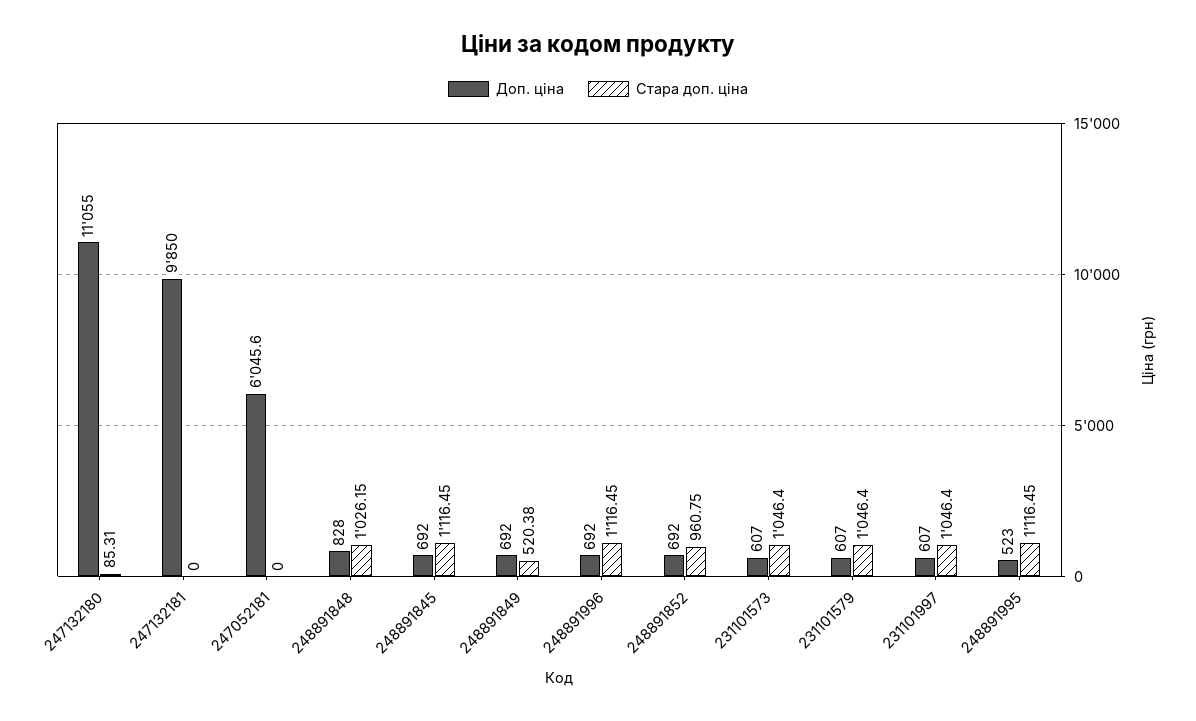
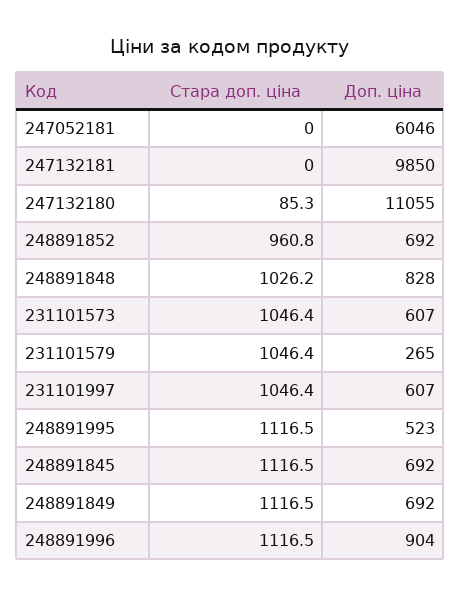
  {
    "Доп. ціна": {
      "247132180": 11055,
      "247132181": 9850,
      "247052181": 6045.6,
      "248891848": 828,
      "248891845": 692,
      "248891849": 692,
-     "248891996": 692,
+     "248891996": 904,
      "248891852": 692,
      "231101573": 607,
-     "231101579": 607,
+     "231101579": 265,
      "231101997": 607,
      "248891995": 523
    },
    "Стара доп. ціна": {
      "247132180": 85.31,
      "247132181": 0,
      "247052181": 0,
      "248891848": 1026.15,
      "248891845": 1116.45,
-     "248891849": 520.38,
+     "248891849": 1116.5,
      "248891996": 1116.45,
      "248891852": 960.75,
      "231101573": 1046.4,
      "231101579": 1046.4,
      "231101997": 1046.4,
      "248891995": 1116.45
    }
  }

